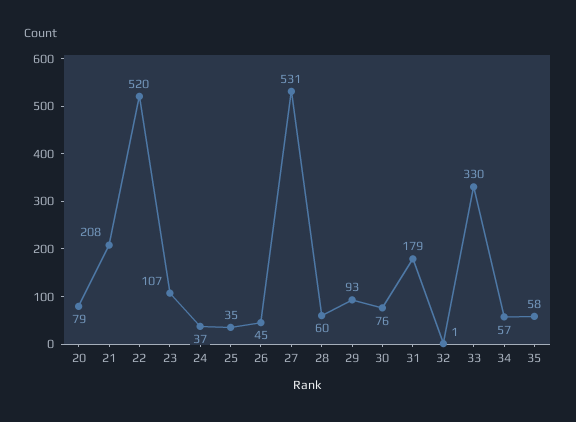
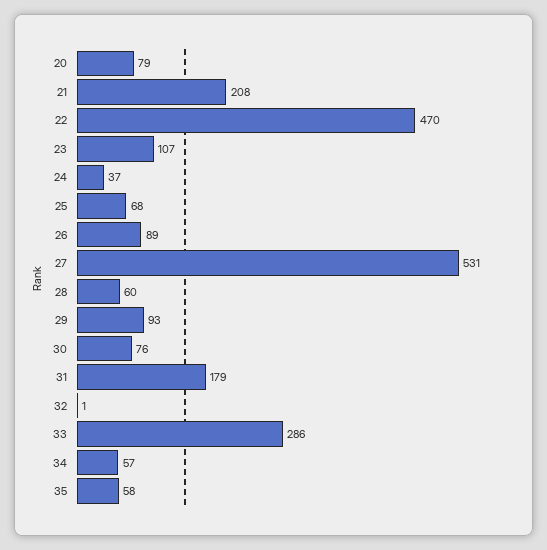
  {
    "20": 79,
    "21": 208,
-   "22": 520,
+   "22": 470,
    "23": 107,
    "24": 37,
-   "25": 35,
+   "25": 68,
-   "26": 45,
+   "26": 89,
    "27": 531,
    "28": 60,
    "29": 93,
    "30": 76,
    "31": 179,
    "32": 1,
-   "33": 330,
+   "33": 286,
    "34": 57,
    "35": 58
  }

